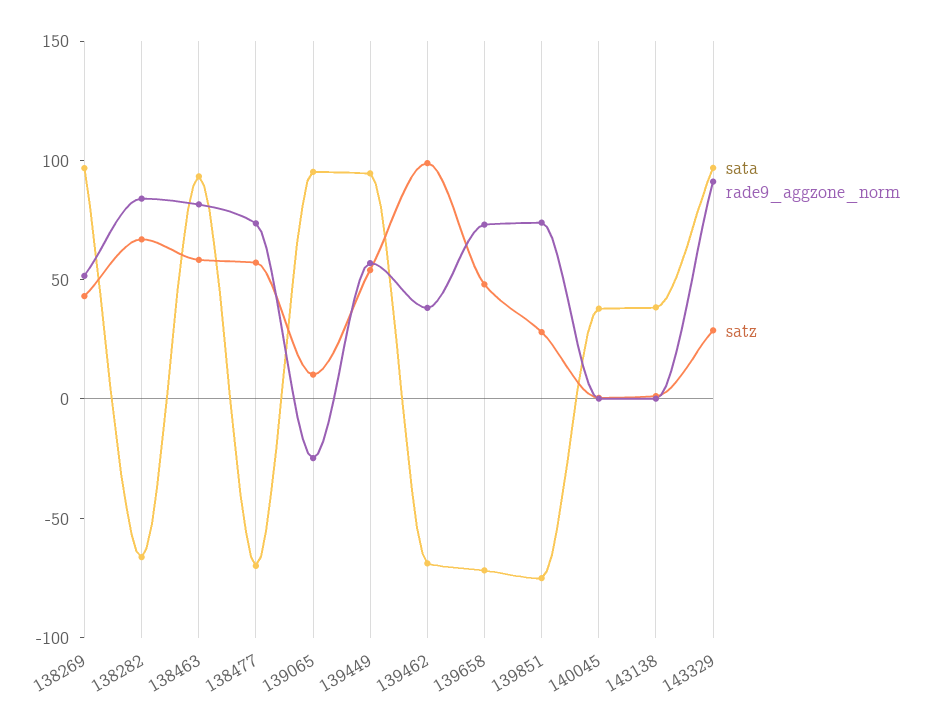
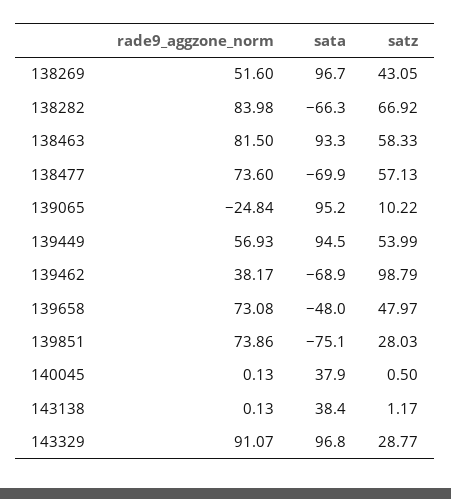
  {
    "sata": {
      "138269": 96.7,
      "138282": -66.3,
      "138463": 93.3,
      "138477": -69.9,
      "139065": 95.2,
      "139449": 94.5,
      "139462": -68.9,
-     "139658": -70,
+     "139658": -48,
      "139851": -75.1,
      "140045": 37.9,
      "143138": 38.4,
      "143329": 96.8
    },
    "rade9_aggzone_norm": {
      "138269": 51.6,
      "138282": 83.98,
      "138463": 81.5,
      "138477": 73.6,
      "139065": -24.84,
      "139449": 56.93,
      "139462": 38.17,
      "139658": 73.08,
      "139851": 73.86,
      "140045": 0.13,
      "143138": 0.13,
      "143329": 91.07
    },
    "satz": {
      "138269": 43.05,
      "138282": 66.92,
      "138463": 58.33,
      "138477": 57.13,
      "139065": 10.22,
      "139449": 53.99,
      "139462": 98.79,
      "139658": 47.97,
      "139851": 28.03,
      "140045": 0.5,
      "143138": 1.17,
      "143329": 28.77
    }
  }

